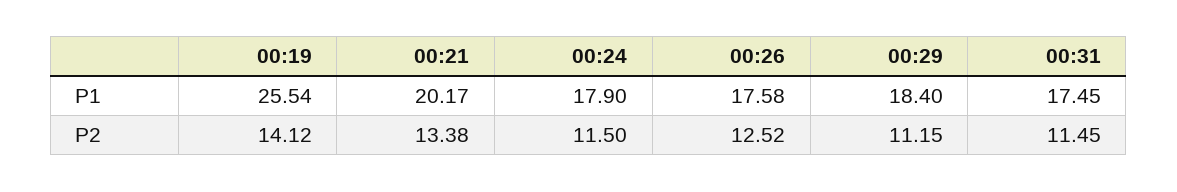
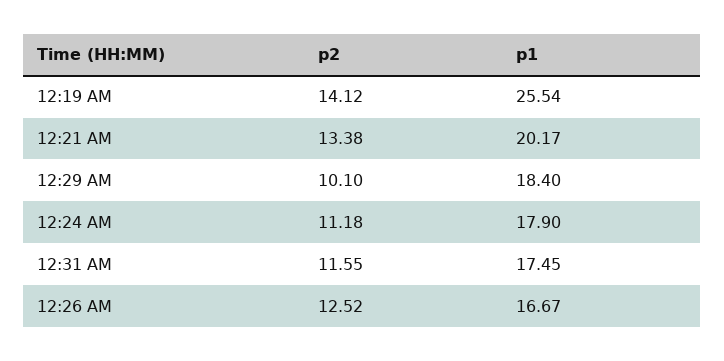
  {
    "00:19": {
      "P1": 25.54,
      "P2": 14.12
    },
    "00:21": {
      "P1": 20.17,
      "P2": 13.38
    },
    "00:24": {
      "P1": 17.9,
-     "P2": 11.5
+     "P2": 11.18
    },
    "00:26": {
-     "P1": 17.58,
+     "P1": 16.67,
      "P2": 12.52
    },
    "00:29": {
      "P1": 18.4,
-     "P2": 11.15
+     "P2": 10.1
    },
    "00:31": {
      "P1": 17.45,
-     "P2": 11.45
+     "P2": 11.55
    }
  }

